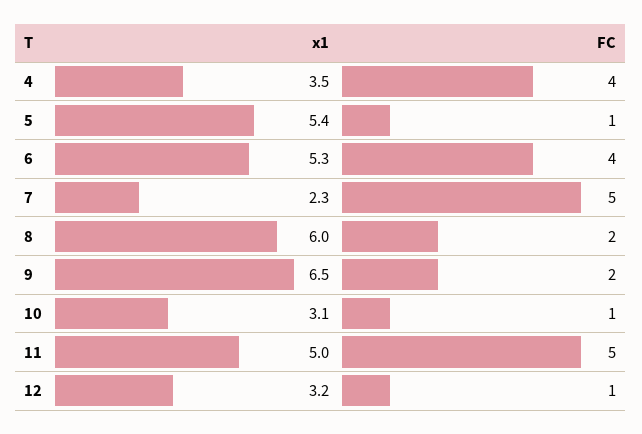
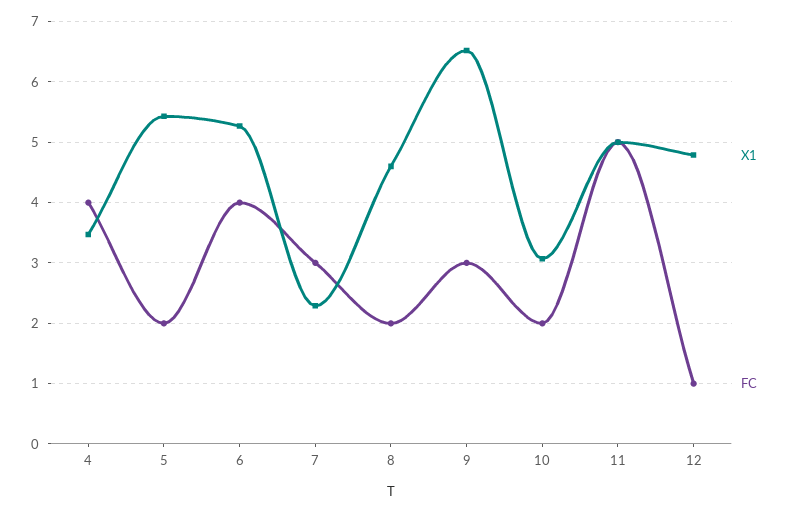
  {
    "x1": {
      "4": 3.5,
      "5": 5.4,
      "6": 5.3,
      "7": 2.3,
-     "8": 6,
+     "8": 4.6,
      "9": 6.5,
      "10": 3.1,
      "11": 5,
-     "12": 3.2
+     "12": 4.8
    },
    "FC": {
      "4": 4,
-     "5": 1,
+     "5": 2,
      "6": 4,
-     "7": 5,
+     "7": 3,
      "8": 2,
-     "9": 2,
+     "9": 3,
-     "10": 1,
+     "10": 2,
      "11": 5,
      "12": 1
    }
  }

